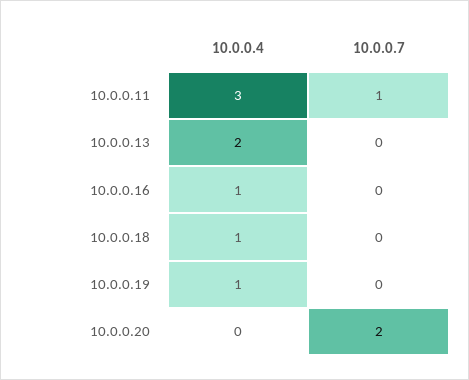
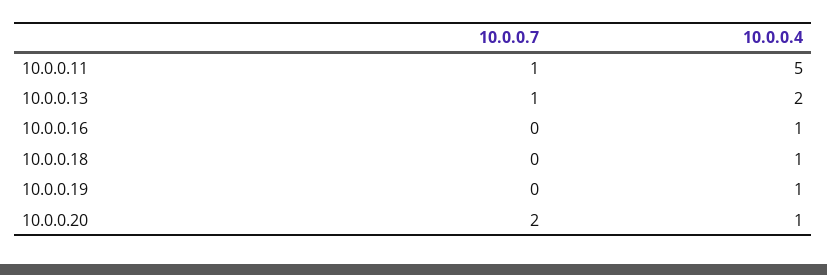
  {
    "10.0.0.4": {
-     "10.0.0.11": 3,
+     "10.0.0.11": 5,
      "10.0.0.13": 2,
      "10.0.0.16": 1,
      "10.0.0.18": 1,
      "10.0.0.19": 1,
-     "10.0.0.20": 0
+     "10.0.0.20": 1
    },
    "10.0.0.7": {
      "10.0.0.11": 1,
-     "10.0.0.13": 0,
+     "10.0.0.13": 1,
      "10.0.0.16": 0,
      "10.0.0.18": 0,
      "10.0.0.19": 0,
      "10.0.0.20": 2
    }
  }

